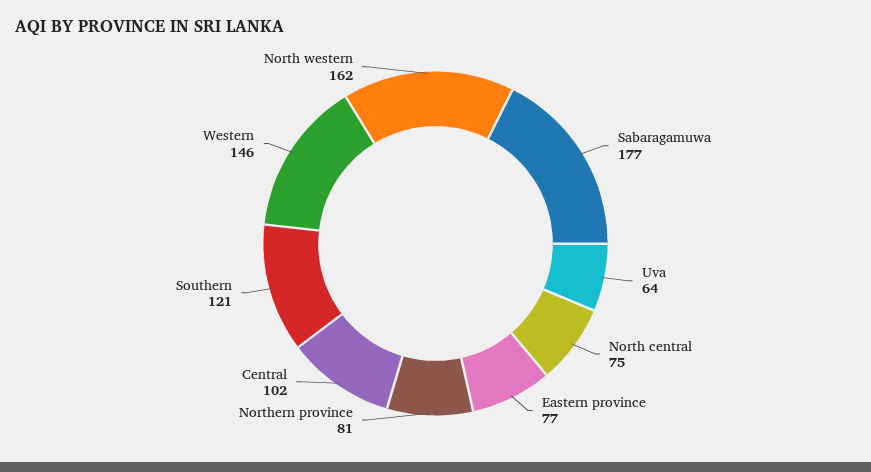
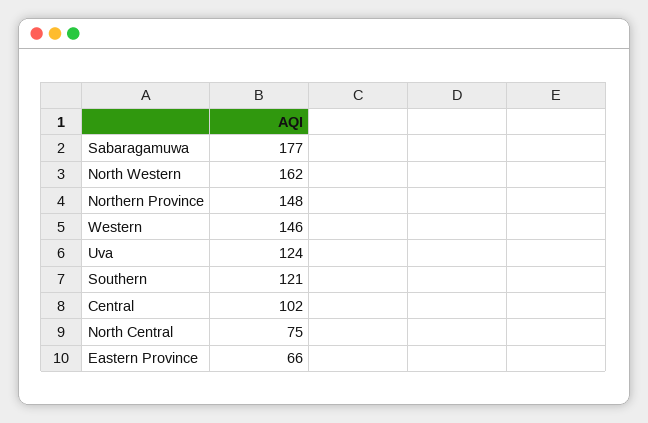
  {
    "Sabaragamuwa": 177,
-   "Uva": 64,
+   "Uva": 124,
    "North central": 75,
-   "Eastern province": 77,
+   "Eastern province": 66,
-   "Northern province": 81,
+   "Northern province": 148,
    "Central": 102,
    "Southern": 121,
    "Western": 146,
    "North western": 162
  }

